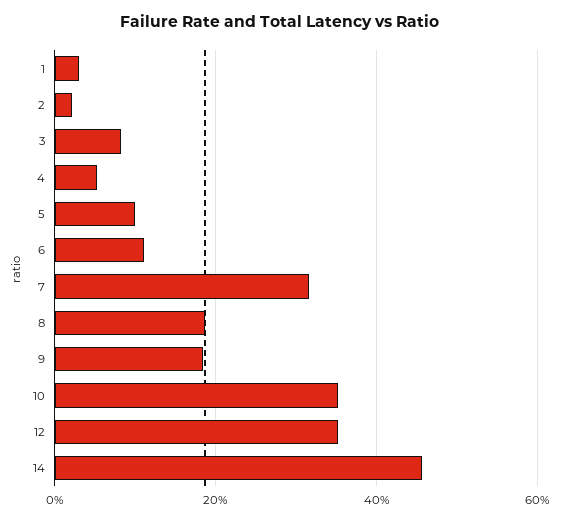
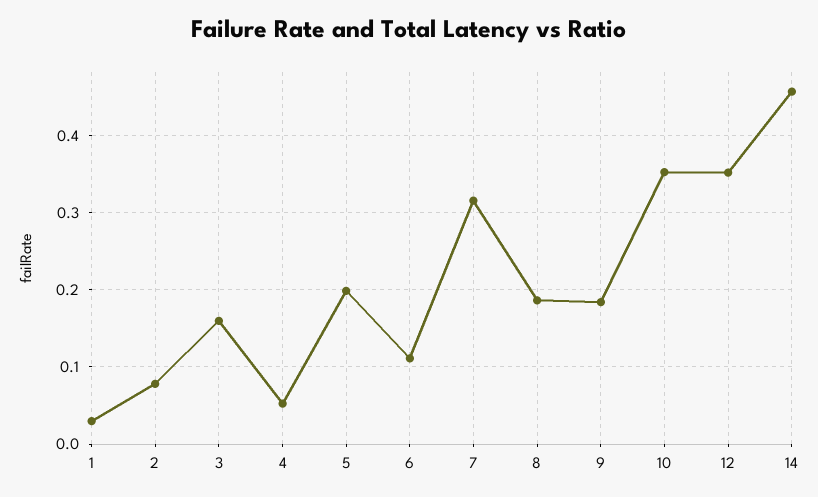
  {
    "1": 0.03,
-   "2": 0.02,
+   "2": 0.08,
-   "3": 0.08,
+   "3": 0.16,
    "4": 0.05,
-   "5": 0.1,
+   "5": 0.2,
    "6": 0.11,
    "7": 0.32,
    "8": 0.19,
    "9": 0.18,
    "10": 0.35,
    "12": 0.35,
    "14": 0.46
  }

